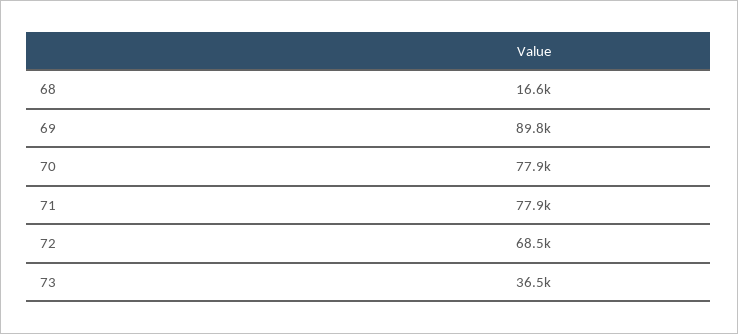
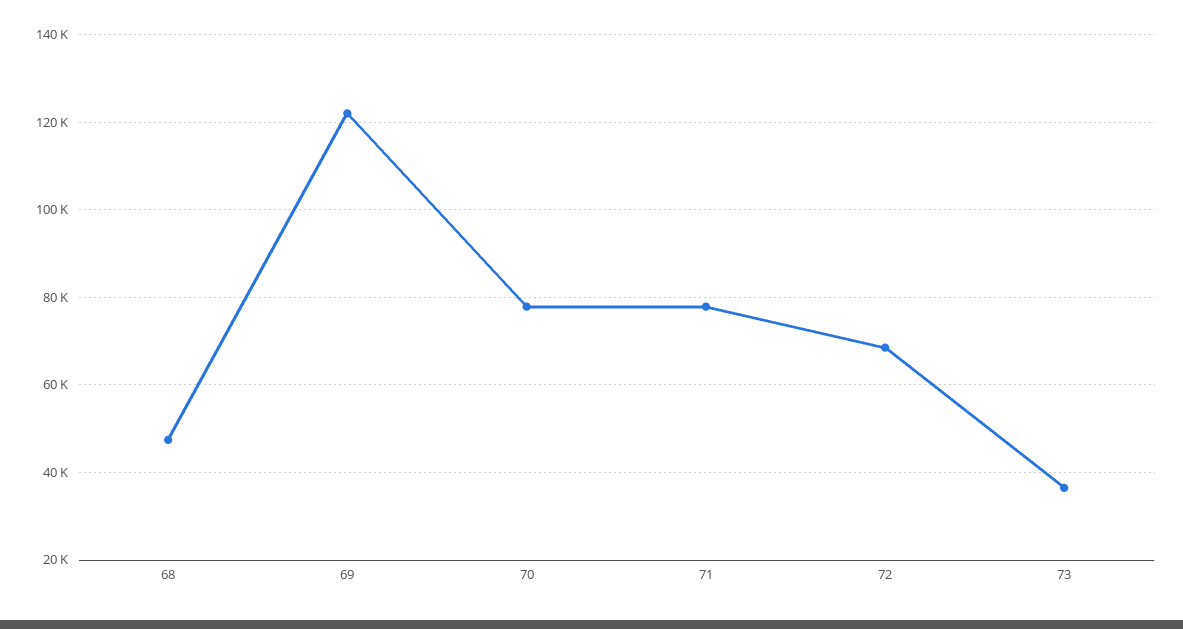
  {
-   "68": 16600,
+   "68": 48000,
-   "69": 89800,
+   "69": 122000,
    "70": 77900,
    "71": 77900,
    "72": 68500,
    "73": 36500
  }

